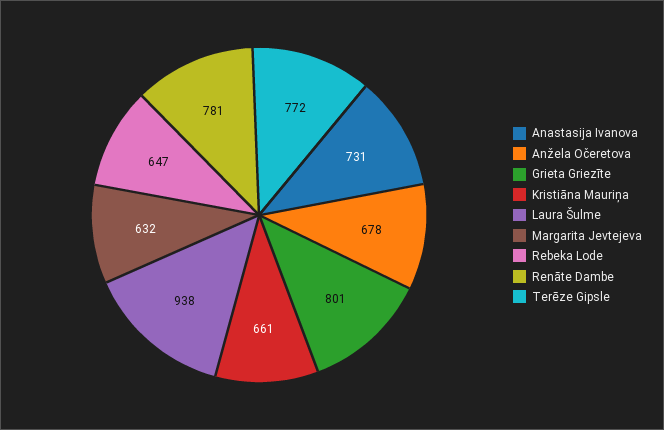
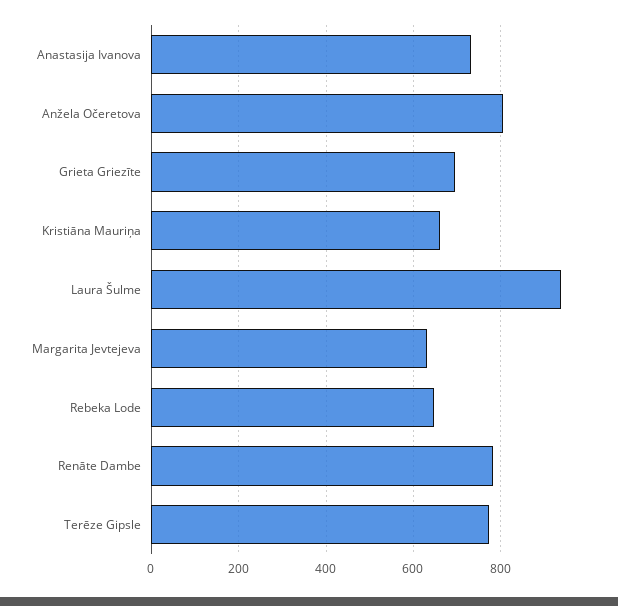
  {
    "Anastasija Ivanova": 731,
-   "Anžela Očeretova": 678,
+   "Anžela Očeretova": 800,
-   "Grieta Griezīte": 801,
+   "Grieta Griezīte": 700,
    "Kristiāna Mauriņa": 661,
    "Laura Šulme": 938,
    "Margarita Jevtejeva": 632,
    "Rebeka Lode": 647,
    "Renāte Dambe": 781,
    "Terēze Gipsle": 772
  }

